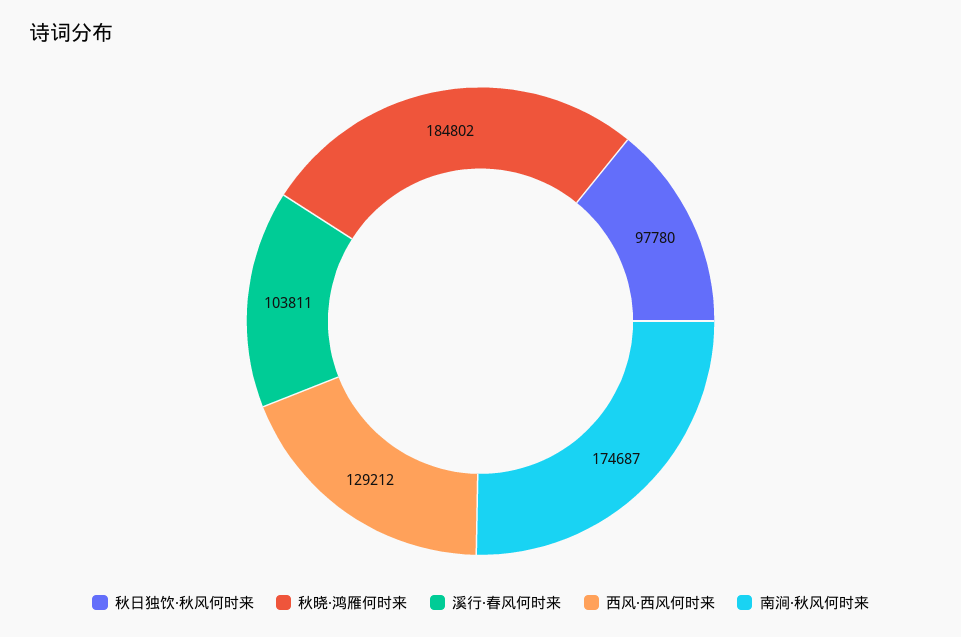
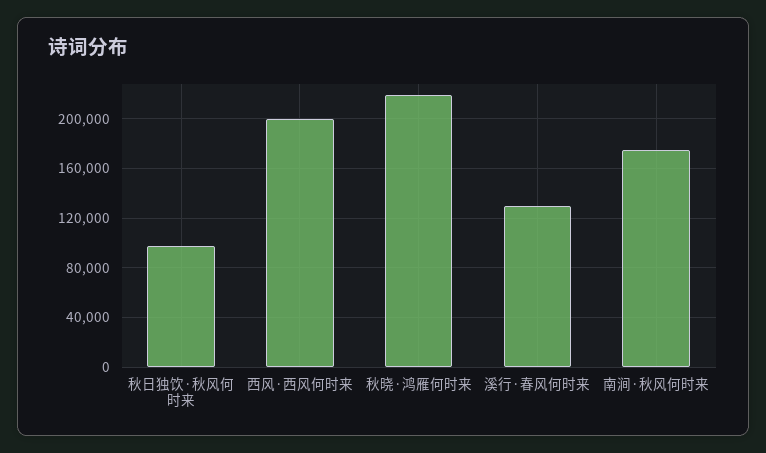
  {
    "秋日独饮·秋风何时来": 97780,
-   "秋晓·鸿雁何时来": 184802,
+   "秋晓·鸿雁何时来": 220000,
-   "溪行·春风何时来": 103811,
+   "溪行·春风何时来": 130000,
-   "西风·西风何时来": 129212,
+   "西风·西风何时来": 200000,
    "南涧·秋风何时来": 174687
  }

